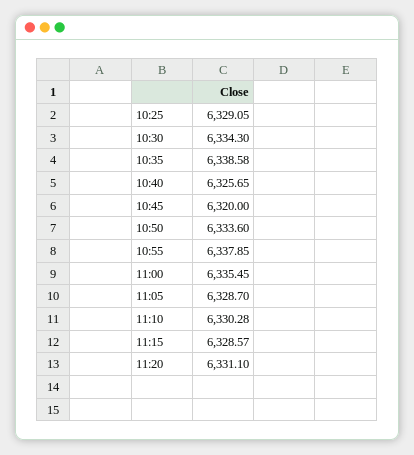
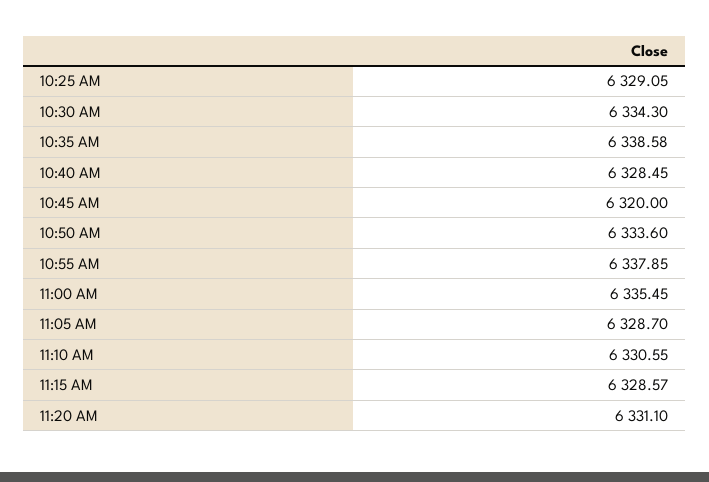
  {
    "10:25": 6329.05,
    "10:30": 6334.3,
    "10:35": 6338.58,
-   "10:40": 6325.65,
+   "10:40": 6328.45,
    "10:45": 6320,
    "10:50": 6333.6,
    "10:55": 6337.85,
    "11:00": 6335.45,
    "11:05": 6328.7,
-   "11:10": 6330.28,
+   "11:10": 6330.55,
    "11:15": 6328.57,
    "11:20": 6331.1
  }

